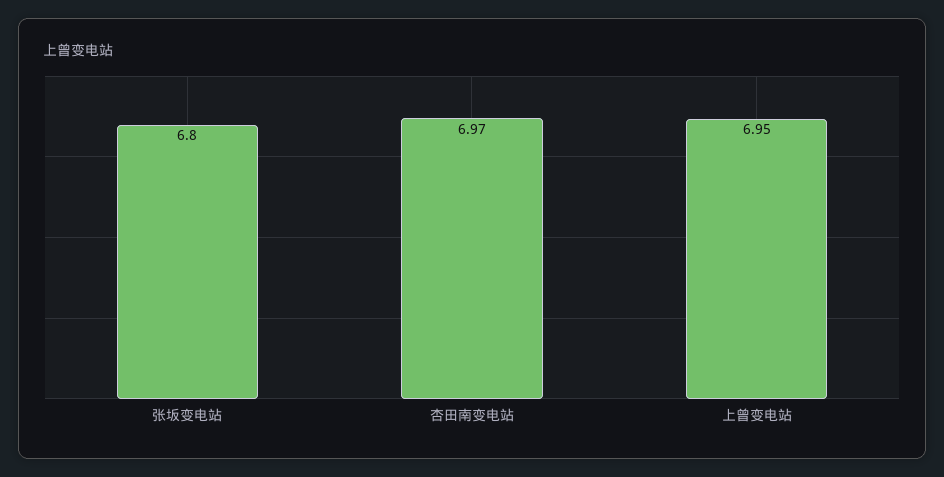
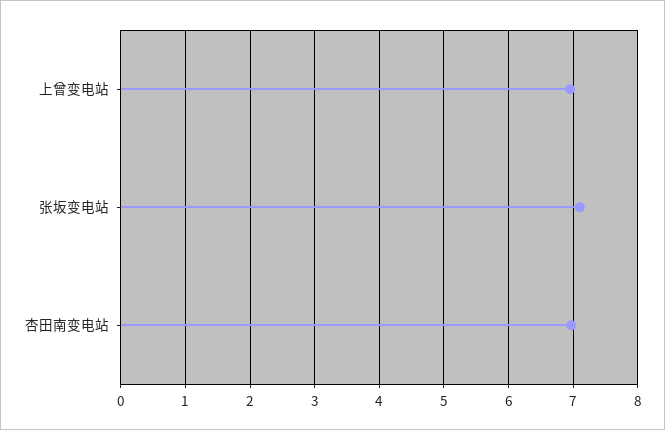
  {
-   "张坂变电站": 6.8,
+   "张坂变电站": 7.1,
    "杏田南变电站": 6.97,
    "上曾变电站": 6.95
  }

